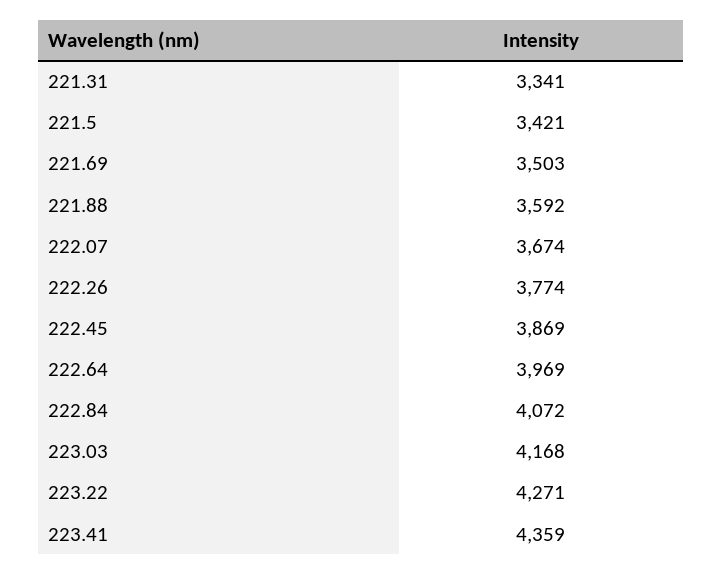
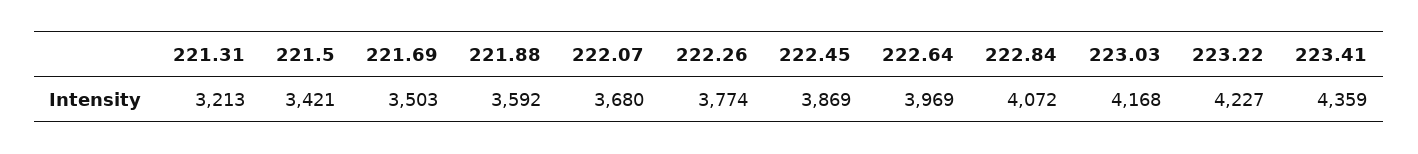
  {
-   "221.31": 3341,
+   "221.31": 3213,
    "221.5": 3421,
    "221.69": 3503,
    "221.88": 3592,
-   "222.07": 3674,
+   "222.07": 3680,
    "222.26": 3774,
    "222.45": 3869,
    "222.64": 3969,
    "222.84": 4072,
    "223.03": 4168,
-   "223.22": 4271,
+   "223.22": 4227,
    "223.41": 4359
  }

